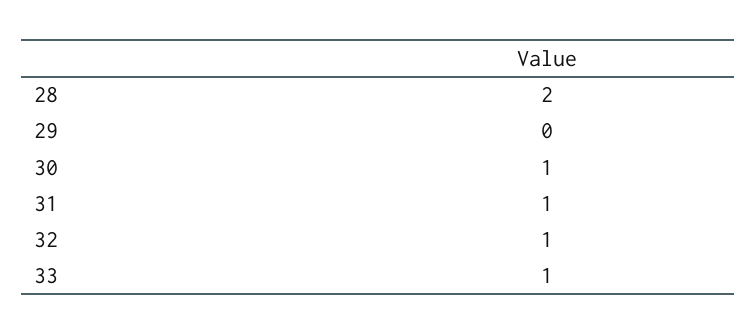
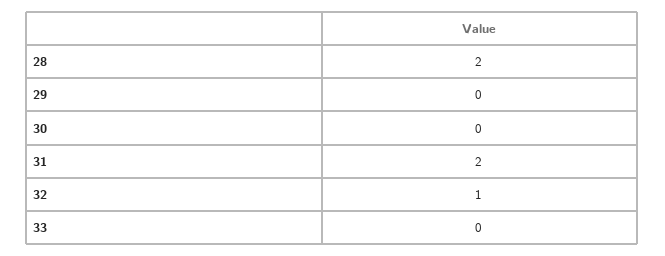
  {
    "28": 2,
    "29": 0,
-   "30": 1,
+   "30": 0,
-   "31": 1,
+   "31": 2,
    "32": 1,
-   "33": 1
+   "33": 0
  }

